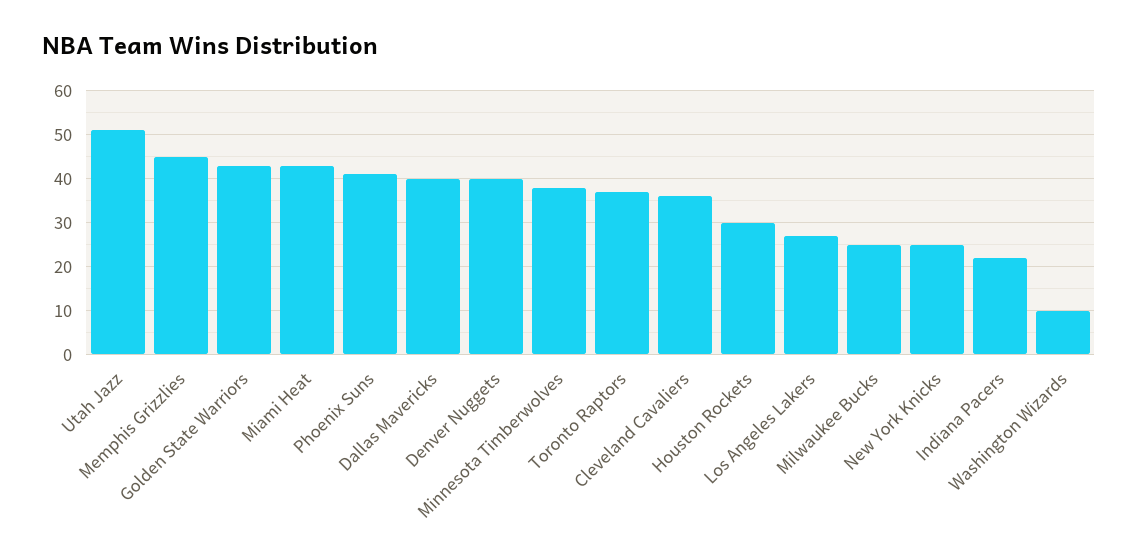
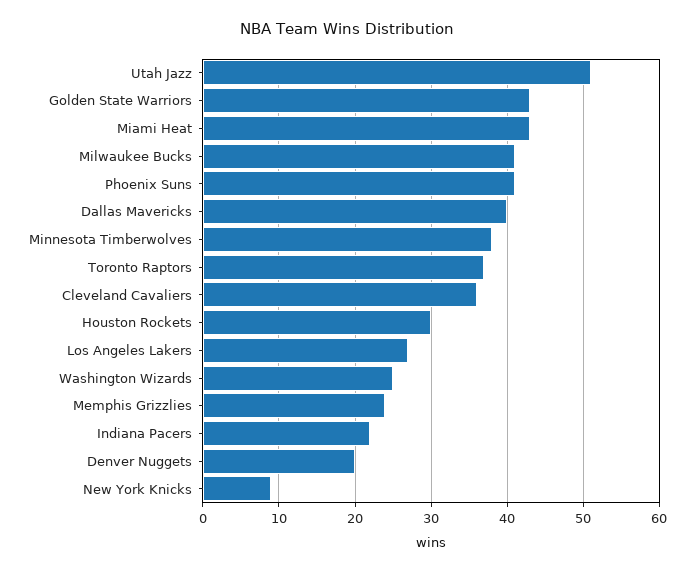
  {
    "Utah Jazz": 51,
-   "Memphis Grizzlies": 45,
+   "Memphis Grizzlies": 24,
    "Golden State Warriors": 43,
    "Miami Heat": 43,
    "Phoenix Suns": 41,
    "Dallas Mavericks": 40,
-   "Denver Nuggets": 40,
+   "Denver Nuggets": 20,
    "Minnesota Timberwolves": 38,
    "Toronto Raptors": 37,
    "Cleveland Cavaliers": 36,
    "Houston Rockets": 30,
    "Los Angeles Lakers": 27,
-   "Milwaukee Bucks": 25,
+   "Milwaukee Bucks": 41,
-   "New York Knicks": 25,
+   "New York Knicks": 9,
    "Indiana Pacers": 22,
-   "Washington Wizards": 10
+   "Washington Wizards": 25
  }

